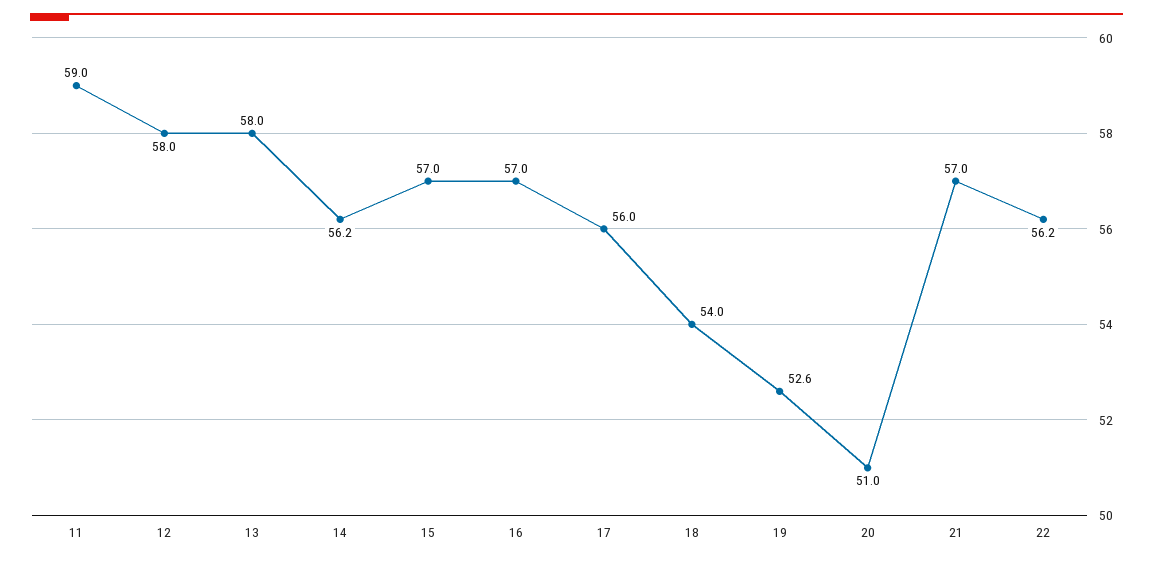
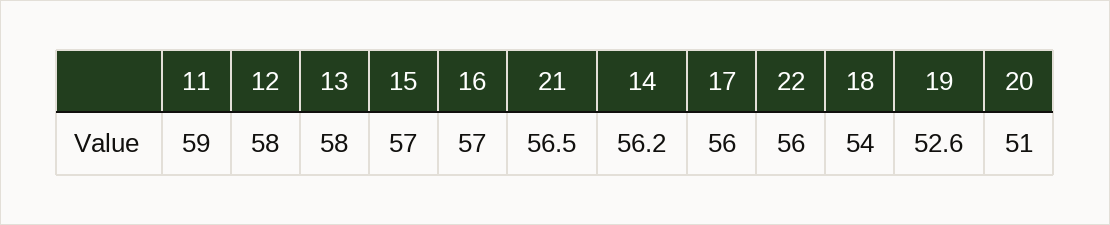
  {
    "11": 59,
    "12": 58,
    "13": 58,
    "14": 56.2,
    "15": 57,
    "16": 57,
    "17": 56,
    "18": 54,
    "19": 52.6,
    "20": 51,
-   "21": 57,
+   "21": 56.5,
-   "22": 56.2
+   "22": 56
  }

